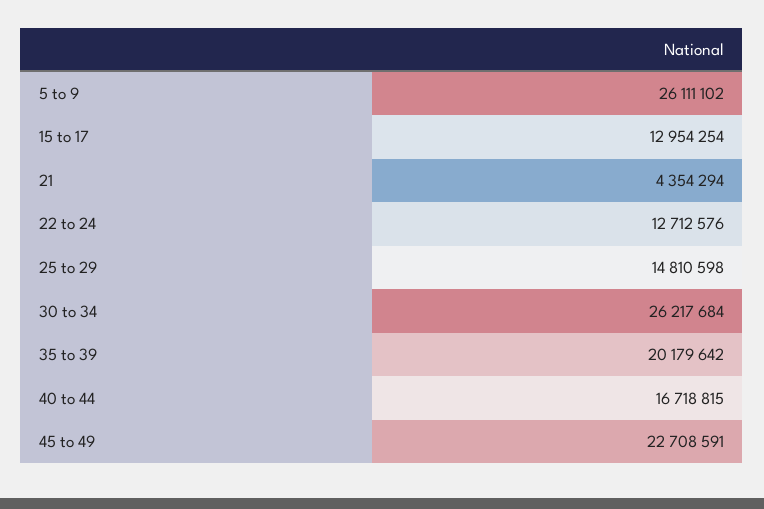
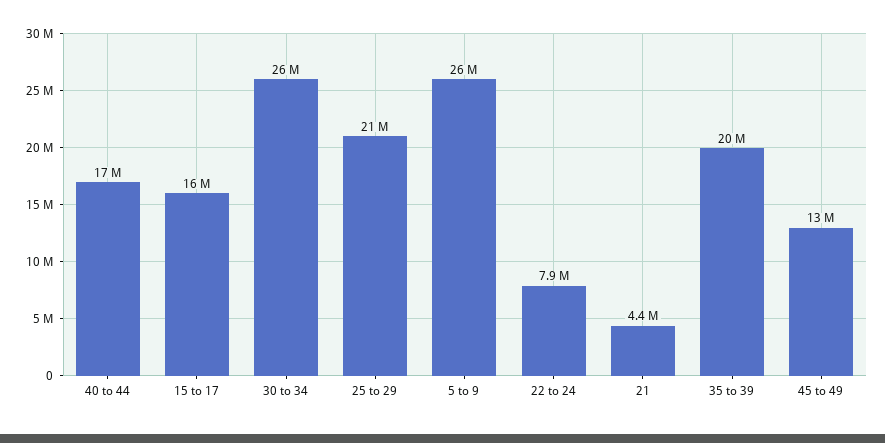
  {
    "5 to 9": 26111102,
-   "15 to 17": 12954254,
+   "15 to 17": 16000000,
    "21": 4354294,
-   "22 to 24": 12712576,
+   "22 to 24": 7900000,
-   "25 to 29": 14810598,
+   "25 to 29": 21000000,
    "30 to 34": 26217684,
    "35 to 39": 20179642,
    "40 to 44": 16718815,
-   "45 to 49": 22708591
+   "45 to 49": 13000000
  }

